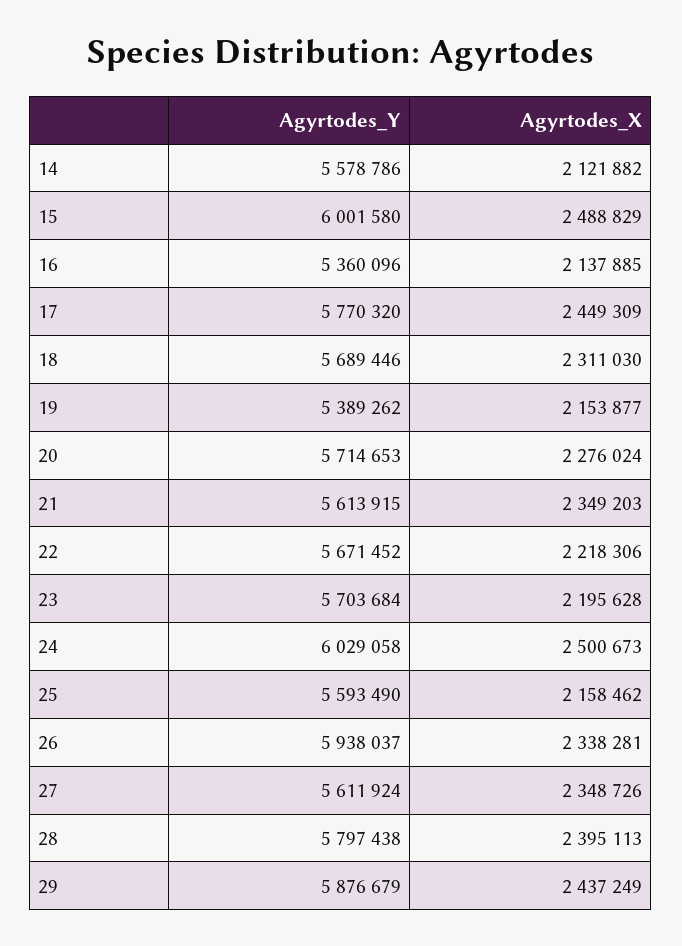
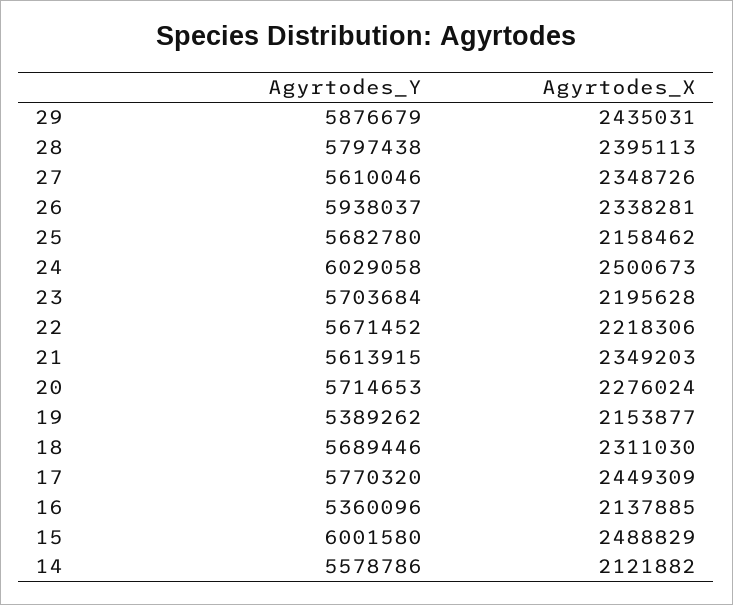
  {
    "Agyrtodes_Y": {
      "14": 5578786,
      "15": 6001580,
      "16": 5360096,
      "17": 5770320,
      "18": 5689446,
      "19": 5389262,
      "20": 5714653,
      "21": 5613915,
      "22": 5671452,
      "23": 5703684,
      "24": 6029058,
-     "25": 5593490,
+     "25": 5682780,
      "26": 5938037,
-     "27": 5611924,
+     "27": 5610046,
      "28": 5797438,
      "29": 5876679
    },
    "Agyrtodes_X": {
      "14": 2121882,
      "15": 2488829,
      "16": 2137885,
      "17": 2449309,
      "18": 2311030,
      "19": 2153877,
      "20": 2276024,
      "21": 2349203,
      "22": 2218306,
      "23": 2195628,
      "24": 2500673,
      "25": 2158462,
      "26": 2338281,
      "27": 2348726,
      "28": 2395113,
-     "29": 2437249
+     "29": 2435031
    }
  }

